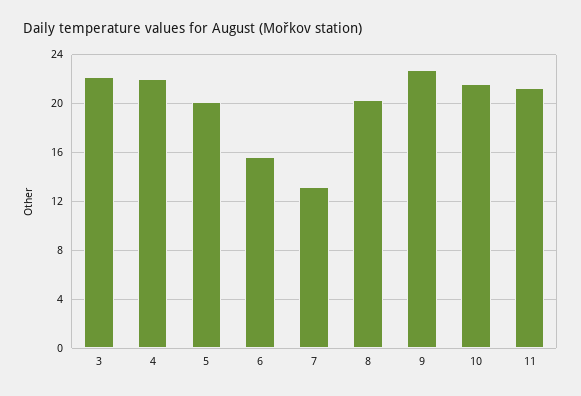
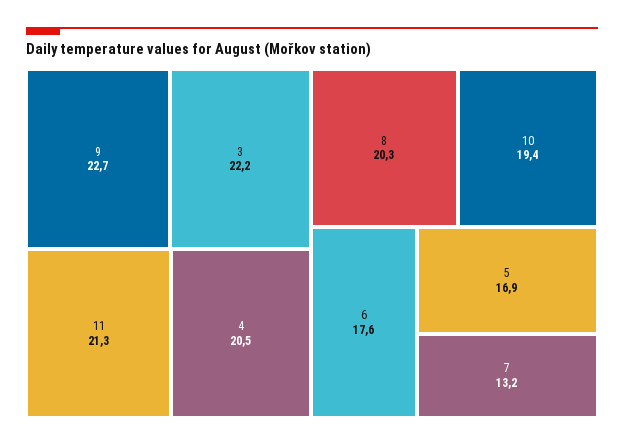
  {
    "3": 22.2,
-   "4": 22,
+   "4": 20.5,
-   "5": 20,
+   "5": 16.9,
-   "6": 15.5,
+   "6": 17.6,
    "7": 13.2,
    "8": 20.3,
    "9": 22.7,
-   "10": 21.5,
+   "10": 19.4,
    "11": 21.3
  }

